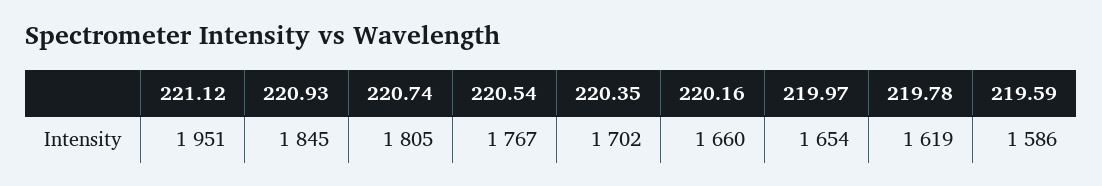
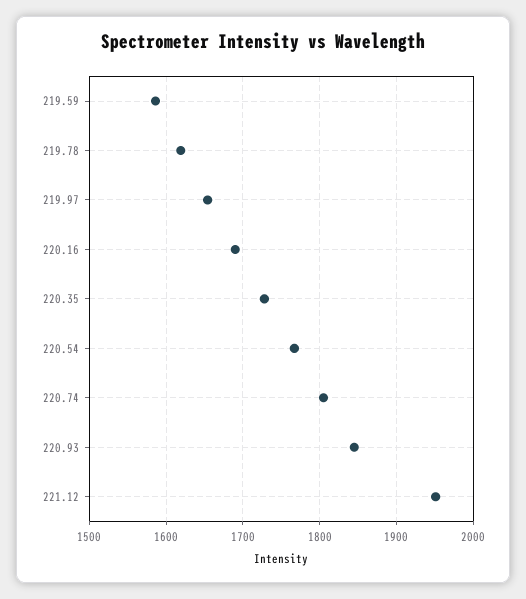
  {
    "221.12": 1951,
    "220.93": 1845,
    "220.74": 1805,
    "220.54": 1767,
-   "220.35": 1702,
+   "220.35": 1730,
-   "220.16": 1660,
+   "220.16": 1690,
    "219.97": 1654,
    "219.78": 1619,
    "219.59": 1586
  }

